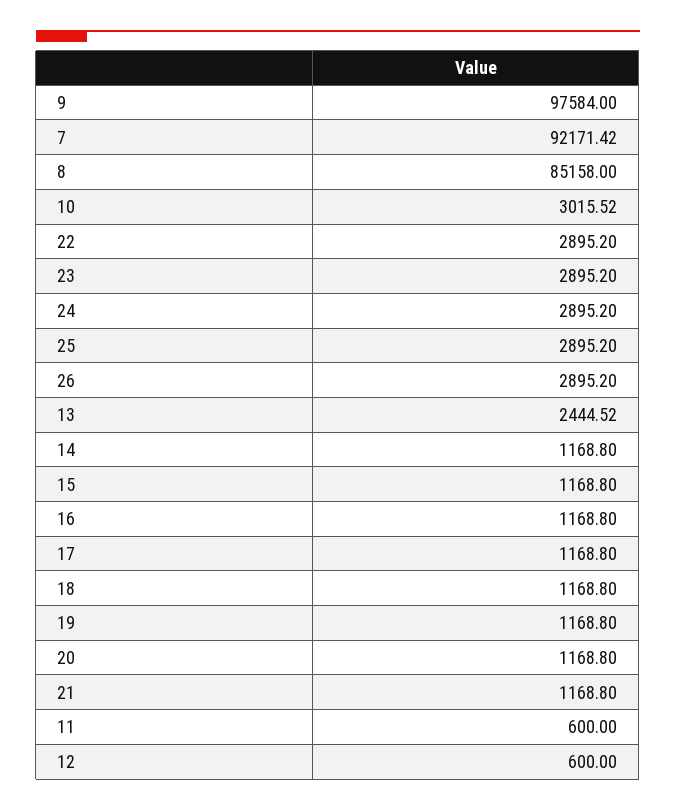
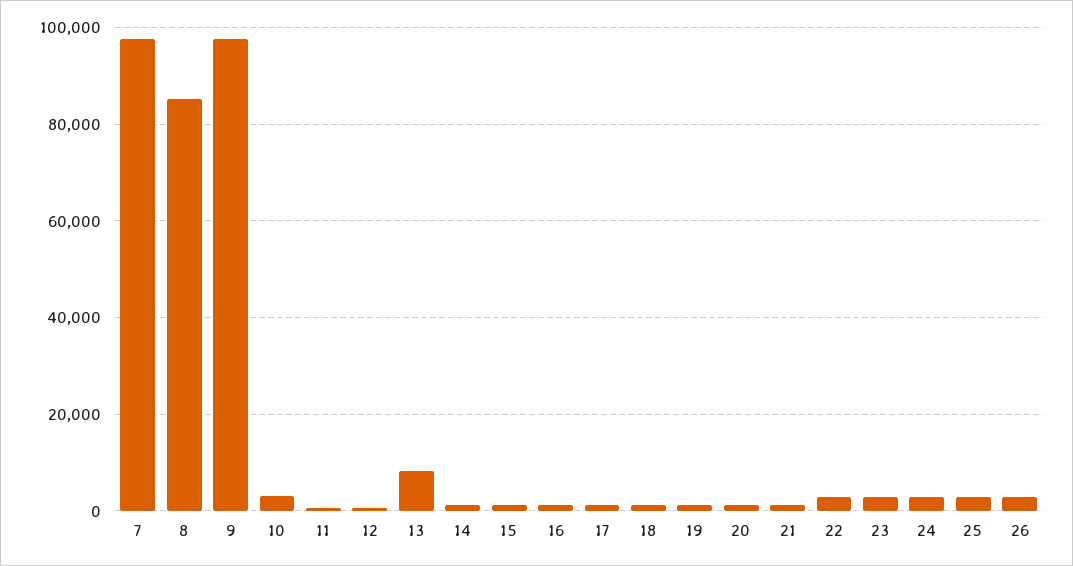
  {
    "9": 97584,
-   "7": 92171.42,
+   "7": 98000,
    "8": 85158,
    "10": 3015.52,
    "22": 2895.2,
    "23": 2895.2,
    "24": 2895.2,
    "25": 2895.2,
    "26": 2895.2,
-   "13": 2444.52,
+   "13": 8000,
    "14": 1168.8,
    "15": 1168.8,
    "16": 1168.8,
    "17": 1168.8,
    "18": 1168.8,
    "19": 1168.8,
    "20": 1168.8,
    "21": 1168.8,
    "11": 600,
    "12": 600
  }

